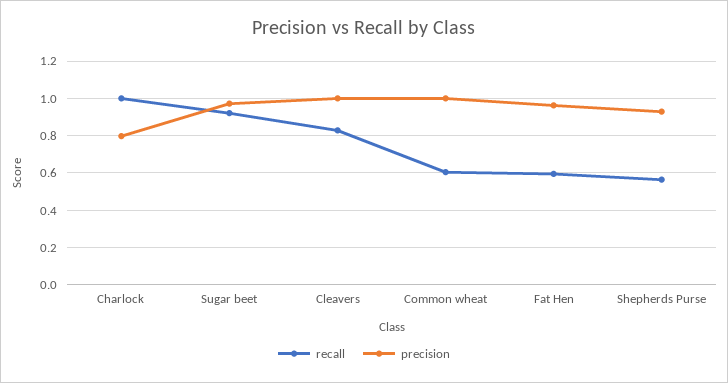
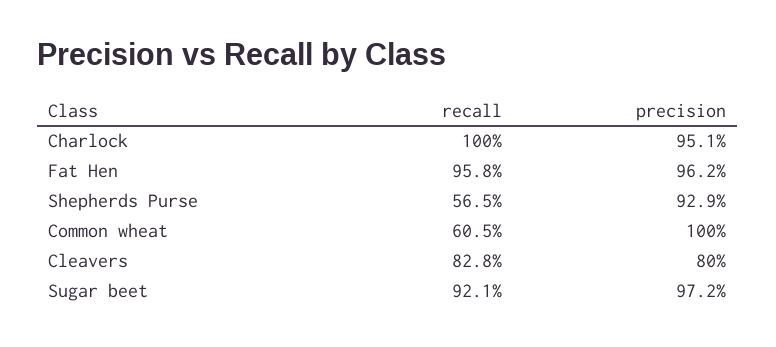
  {
    "recall": {
      "Charlock": 1,
      "Sugar beet": 0.921,
      "Cleavers": 0.828,
      "Common wheat": 0.605,
-     "Fat Hen": 0.6,
+     "Fat Hen": 0.958,
      "Shepherds Purse": 0.565
    },
    "precision": {
-     "Charlock": 0.8,
+     "Charlock": 0.951,
      "Sugar beet": 0.972,
-     "Cleavers": 1,
+     "Cleavers": 0.8,
      "Common wheat": 1,
      "Fat Hen": 0.962,
      "Shepherds Purse": 0.929
    }
  }

